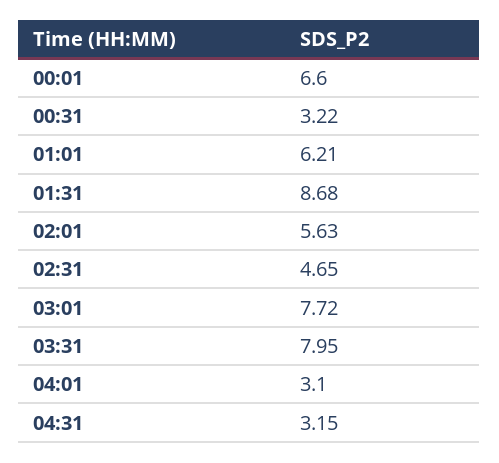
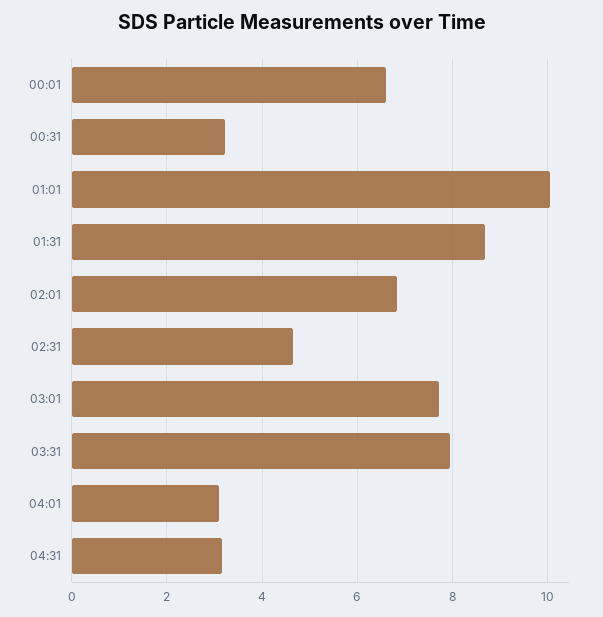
  {
    "00:01": 6.6,
    "00:31": 3.22,
-   "01:01": 6.21,
+   "01:01": 10,
    "01:31": 8.68,
-   "02:01": 5.63,
+   "02:01": 6.8,
    "02:31": 4.65,
    "03:01": 7.72,
    "03:31": 7.95,
    "04:01": 3.1,
    "04:31": 3.15
  }

